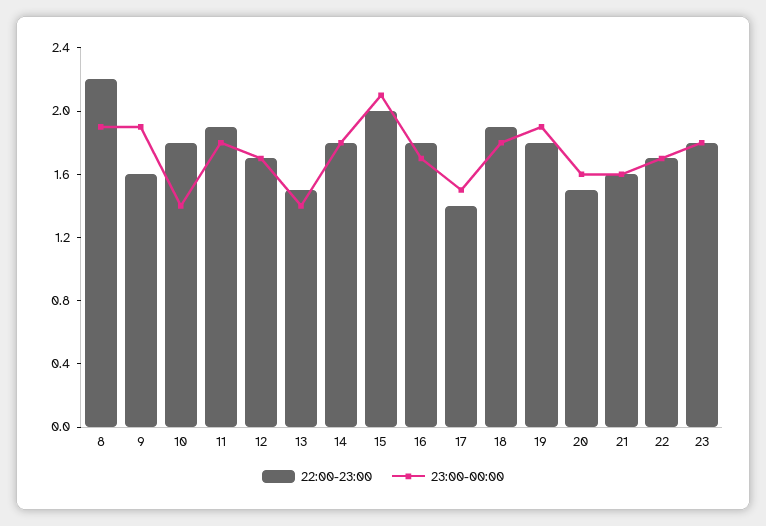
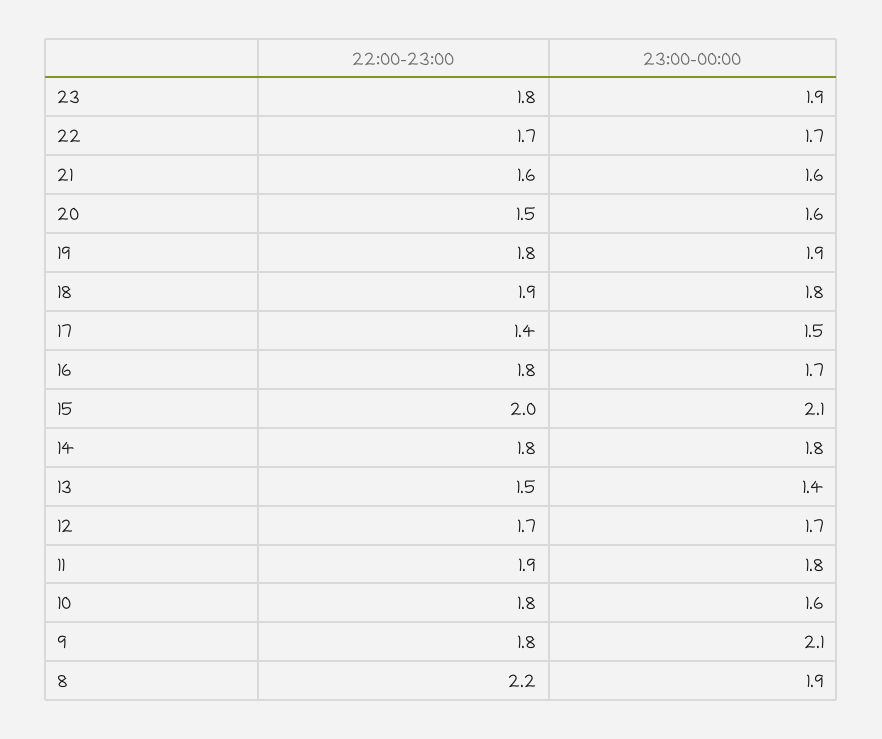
  {
    "22:00-23:00": {
      "8": 2.2,
-     "9": 1.6,
+     "9": 1.8,
      "10": 1.8,
      "11": 1.9,
      "12": 1.7,
      "13": 1.5,
      "14": 1.8,
      "15": 2,
      "16": 1.8,
      "17": 1.4,
      "18": 1.9,
      "19": 1.8,
      "20": 1.5,
      "21": 1.6,
      "22": 1.7,
      "23": 1.8
    },
    "23:00-00:00": {
      "8": 1.9,
-     "9": 1.9,
+     "9": 2.1,
-     "10": 1.4,
+     "10": 1.6,
      "11": 1.8,
      "12": 1.7,
      "13": 1.4,
      "14": 1.8,
      "15": 2.1,
      "16": 1.7,
      "17": 1.5,
      "18": 1.8,
      "19": 1.9,
      "20": 1.6,
      "21": 1.6,
      "22": 1.7,
-     "23": 1.8
+     "23": 1.9
    }
  }

